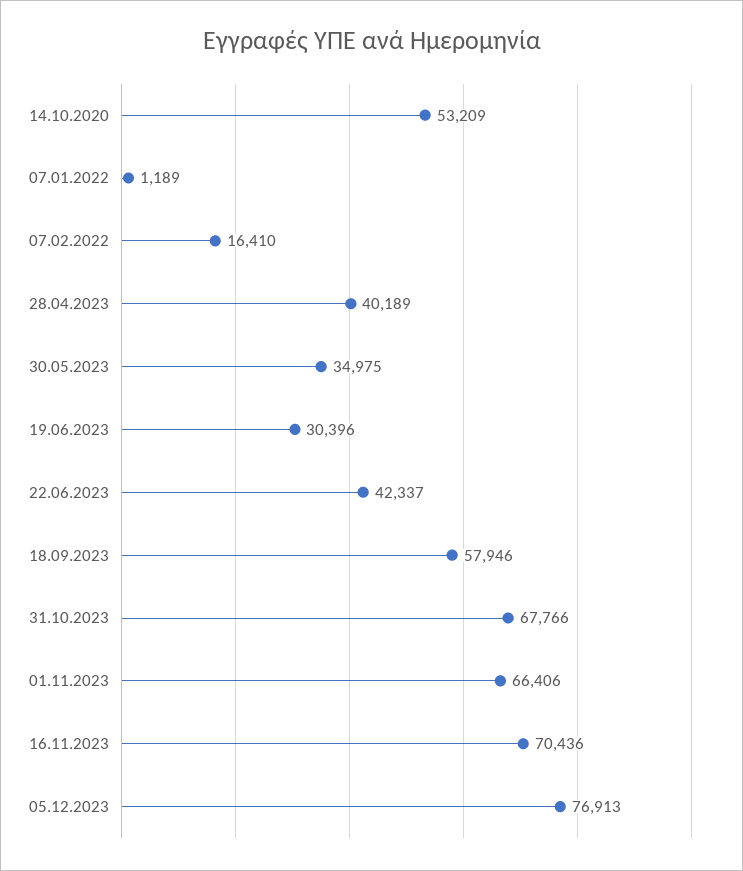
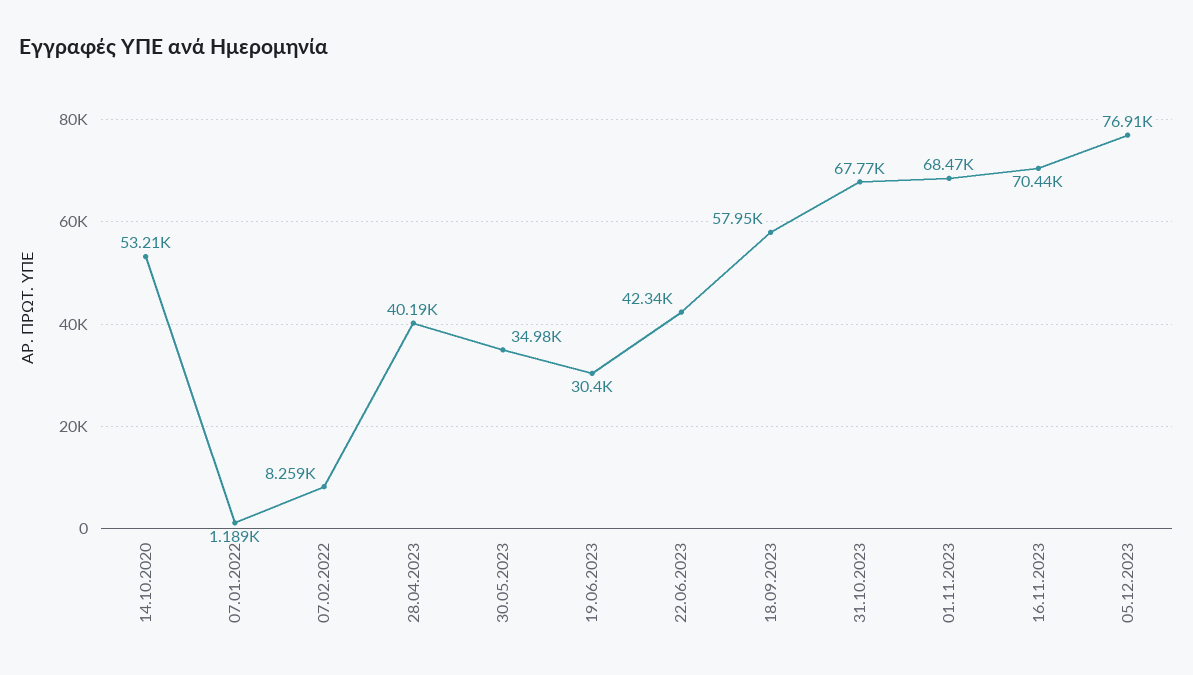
  {
    "14.10.2020": 53209,
    "07.01.2022": 1189,
-   "07.02.2022": 16410,
+   "07.02.2022": 8259,
    "28.04.2023": 40189,
    "30.05.2023": 34975,
    "19.06.2023": 30396,
    "22.06.2023": 42337,
    "18.09.2023": 57946,
    "31.10.2023": 67766,
-   "01.11.2023": 66406,
+   "01.11.2023": 68470,
    "16.11.2023": 70436,
    "05.12.2023": 76913
  }

